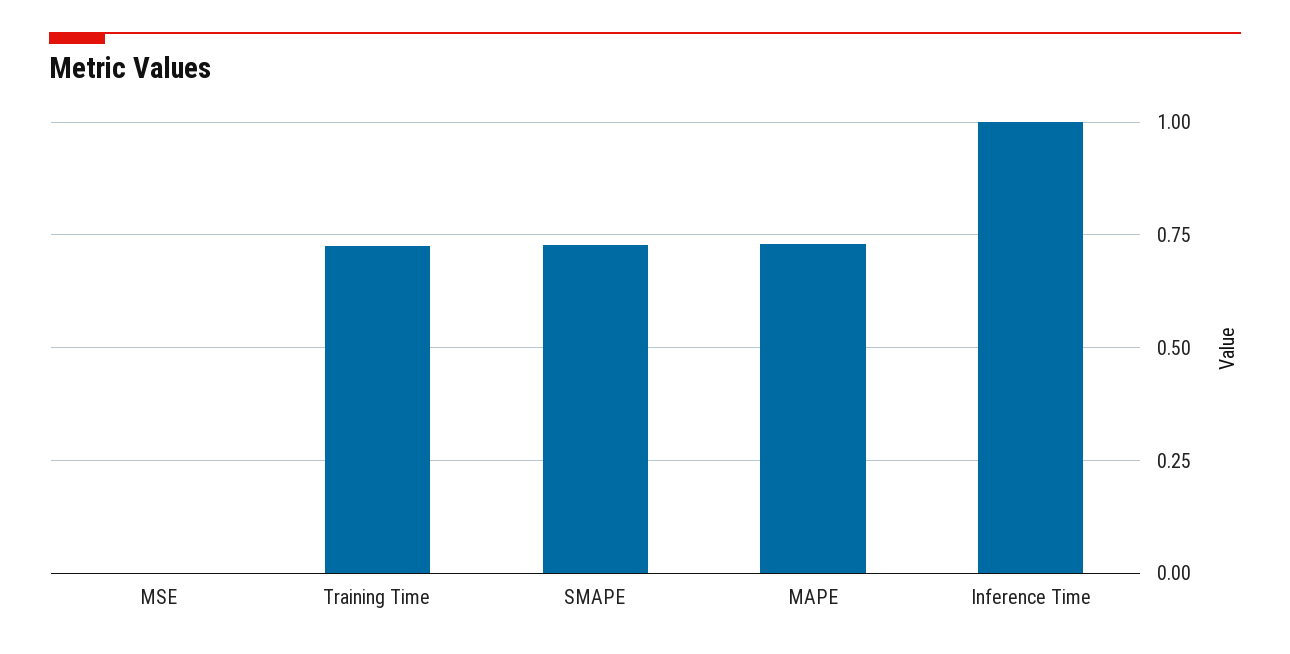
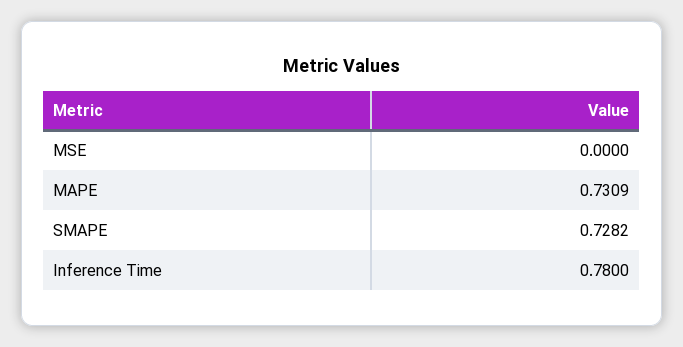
  {
    "MSE": 0,
-   "Training Time": 0.725,
    "SMAPE": 0.7282,
    "MAPE": 0.7309,
-   "Inference Time": 1
+   "Inference Time": 0.78
  }

